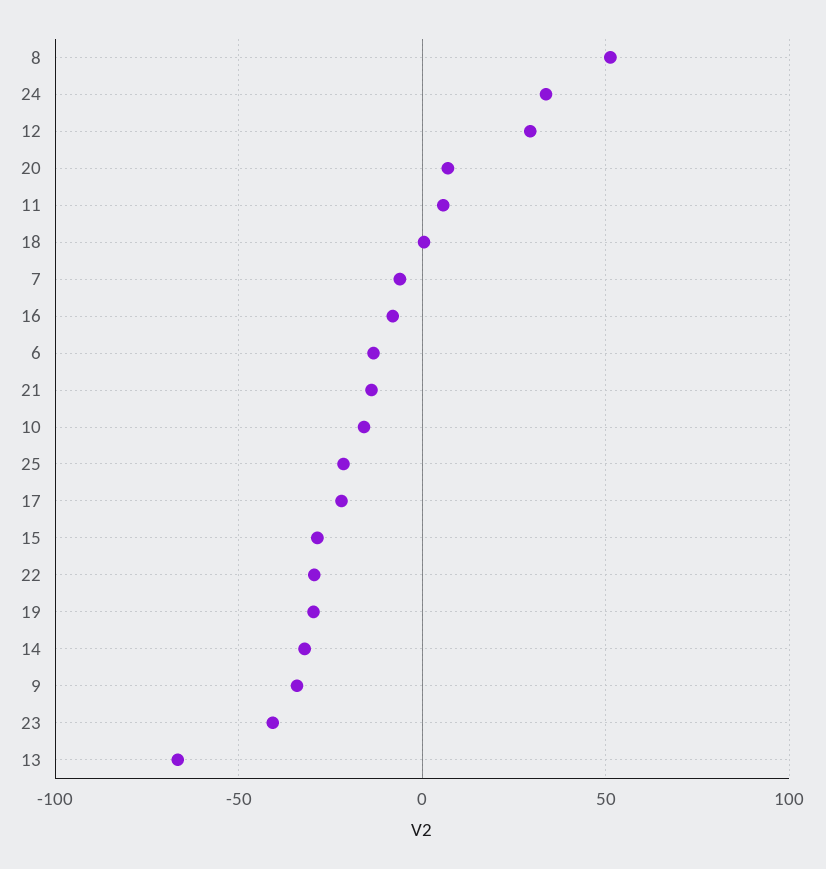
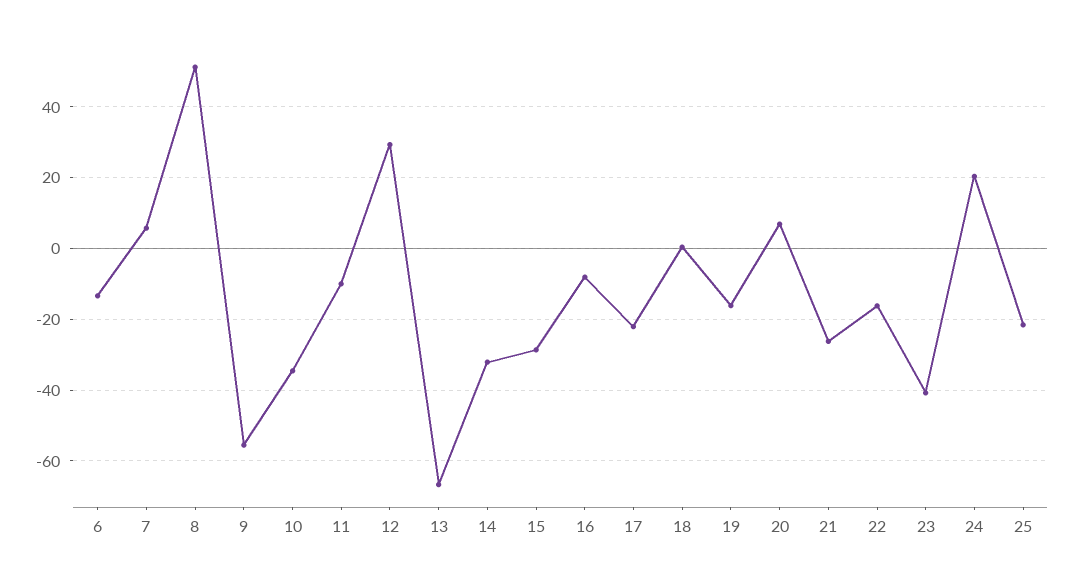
  {
    "8": 52,
-   "24": 35,
+   "24": 20,
    "12": 30,
    "20": 6,
-   "11": 5,
+   "11": -10,
    "18": 0,
-   "7": -5,
+   "7": 6,
    "16": -8,
    "6": -14,
-   "21": -15,
+   "21": -26,
-   "10": -15,
+   "10": -34,
    "25": -22,
    "17": -22,
    "15": -28,
-   "22": -30,
+   "22": -16,
-   "19": -30,
+   "19": -16,
    "14": -32,
-   "9": -35,
+   "9": -56,
    "23": -40,
    "13": -66
  }

